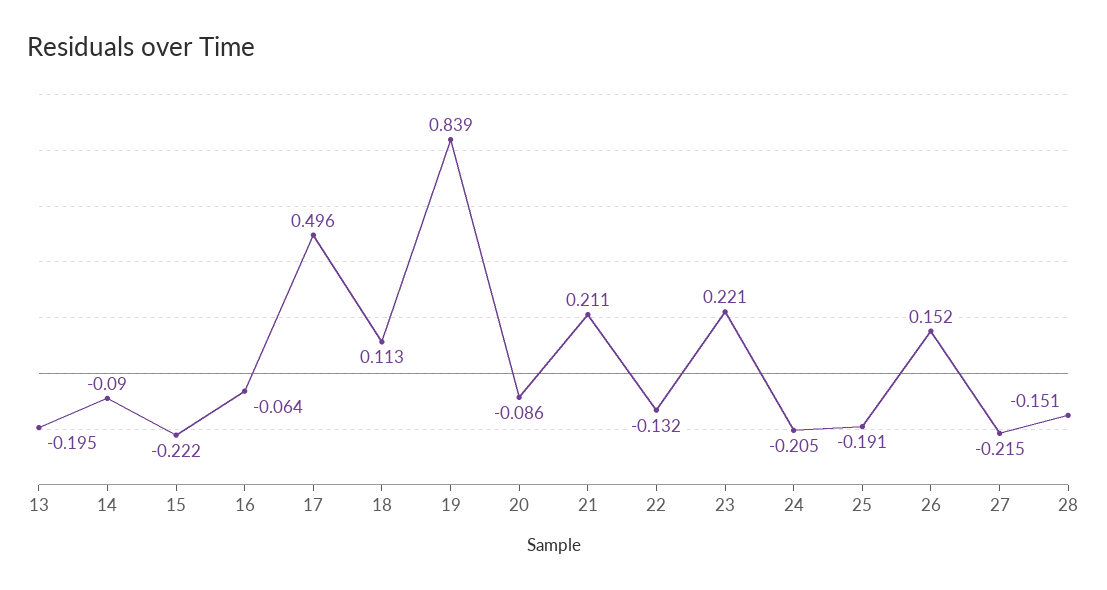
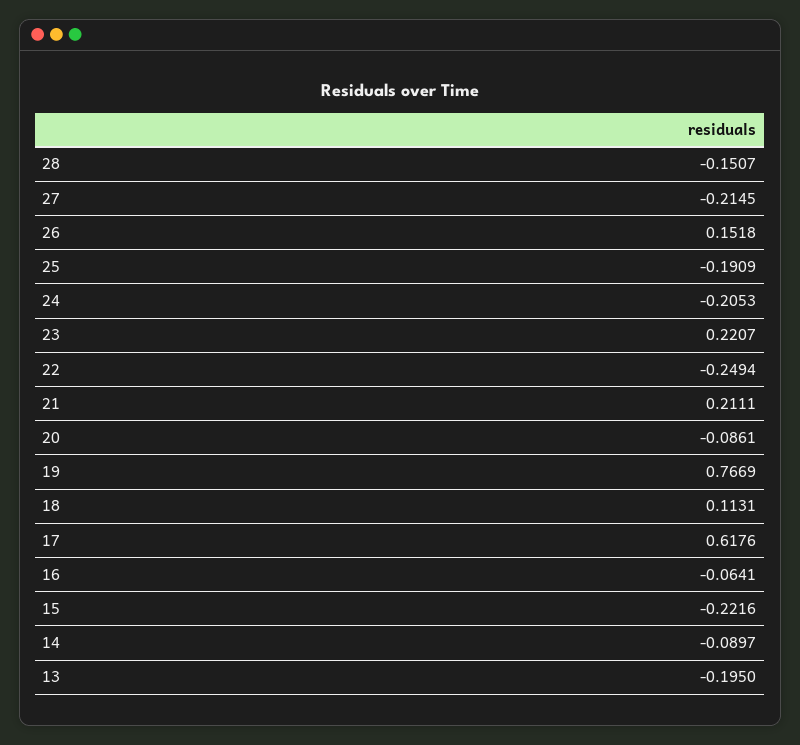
  {
    "13": -0.195,
    "14": -0.0897,
    "15": -0.2216,
    "16": -0.0641,
-   "17": 0.496,
+   "17": 0.6176,
    "18": 0.1131,
-   "19": 0.839,
+   "19": 0.7669,
    "20": -0.0861,
    "21": 0.2111,
-   "22": -0.132,
+   "22": -0.2494,
    "23": 0.2207,
    "24": -0.2053,
    "25": -0.1909,
    "26": 0.1518,
    "27": -0.2145,
    "28": -0.1507
  }

